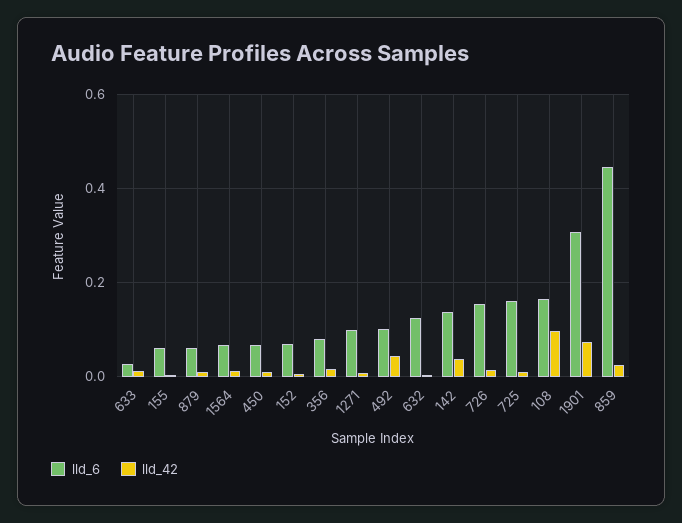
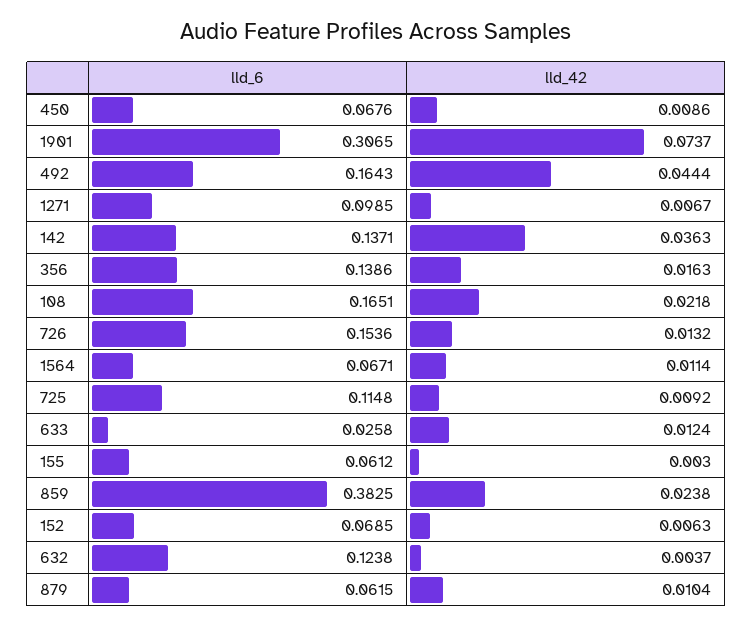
  {
    "lld_6": {
      "633": 0.0258,
      "155": 0.0612,
      "879": 0.0615,
      "1564": 0.0671,
      "450": 0.0676,
      "152": 0.0685,
-     "356": 0.08,
+     "356": 0.1386,
      "1271": 0.0985,
-     "492": 0.1,
+     "492": 0.1643,
      "632": 0.1238,
      "142": 0.1371,
      "726": 0.1536,
-     "725": 0.16,
+     "725": 0.1148,
      "108": 0.1651,
      "1901": 0.3065,
-     "859": 0.44
+     "859": 0.3825
    },
    "lld_42": {
      "633": 0.0124,
      "155": 0.003,
      "879": 0.0104,
      "1564": 0.0114,
      "450": 0.0086,
      "152": 0.0063,
      "356": 0.0163,
      "1271": 0.0067,
      "492": 0.0444,
      "632": 0.0037,
      "142": 0.0363,
      "726": 0.0132,
      "725": 0.0092,
-     "108": 0.1,
+     "108": 0.0218,
      "1901": 0.0737,
      "859": 0.0238
    }
  }

